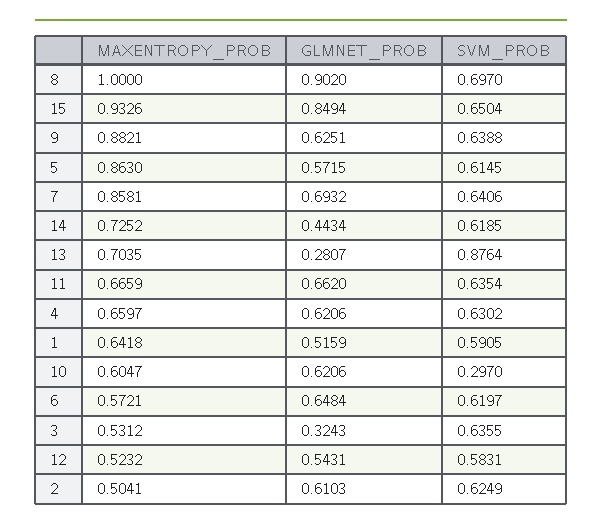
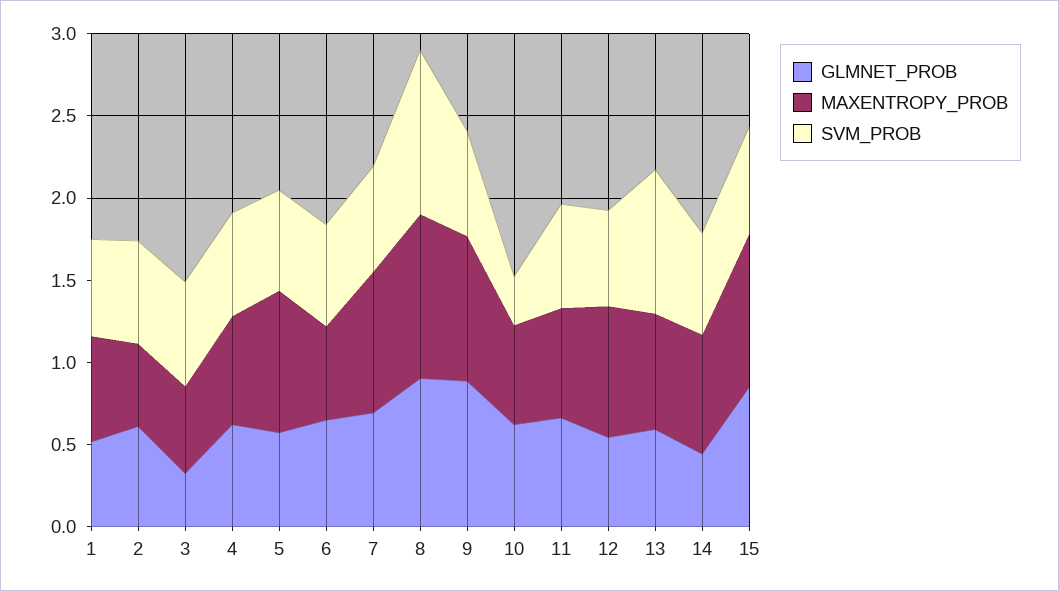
  {
    "MAXENTROPY_PROB": {
      "8": 1,
      "15": 0.9326,
      "9": 0.8821,
      "5": 0.863,
      "7": 0.8581,
      "14": 0.7252,
      "13": 0.7035,
      "11": 0.6659,
      "4": 0.6597,
      "1": 0.6418,
      "10": 0.6047,
      "6": 0.5721,
      "3": 0.5312,
-     "12": 0.5232,
+     "12": 0.8,
      "2": 0.5041
    },
    "GLMNET_PROB": {
      "8": 0.902,
      "15": 0.8494,
-     "9": 0.6251,
+     "9": 0.9,
      "5": 0.5715,
      "7": 0.6932,
      "14": 0.4434,
-     "13": 0.2807,
+     "13": 0.6,
      "11": 0.662,
      "4": 0.6206,
      "1": 0.5159,
      "10": 0.6206,
      "6": 0.6484,
      "3": 0.3243,
      "12": 0.5431,
      "2": 0.6103
    },
    "SVM_PROB": {
-     "8": 0.697,
+     "8": 1,
      "15": 0.6504,
      "9": 0.6388,
      "5": 0.6145,
      "7": 0.6406,
      "14": 0.6185,
      "13": 0.8764,
      "11": 0.6354,
      "4": 0.6302,
      "1": 0.5905,
      "10": 0.297,
      "6": 0.6197,
      "3": 0.6355,
      "12": 0.5831,
      "2": 0.6249
    }
  }

